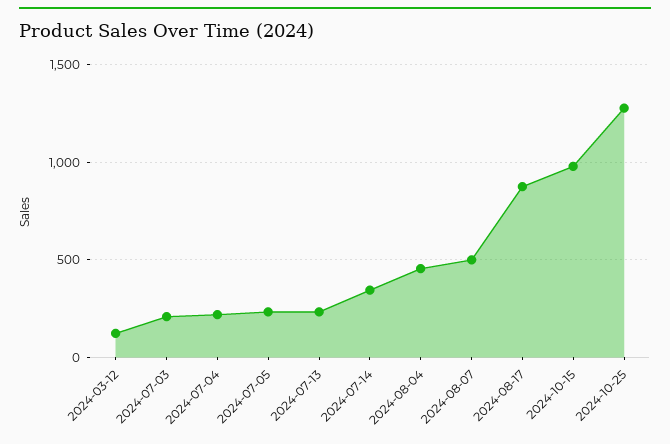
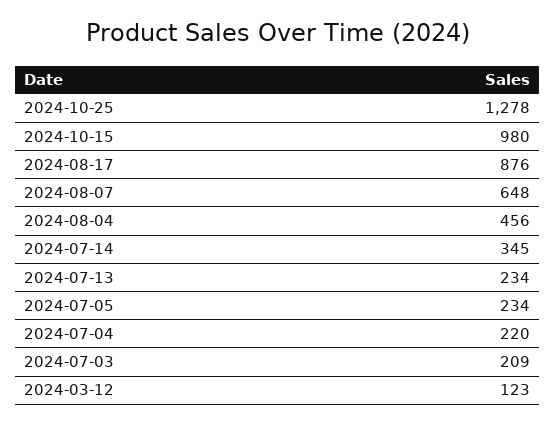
  {
    "2024-03-12": 123,
    "2024-07-03": 209,
    "2024-07-04": 220,
    "2024-07-05": 234,
    "2024-07-13": 234,
    "2024-07-14": 345,
    "2024-08-04": 456,
-   "2024-08-07": 500,
+   "2024-08-07": 648,
    "2024-08-17": 876,
    "2024-10-15": 980,
    "2024-10-25": 1278
  }

